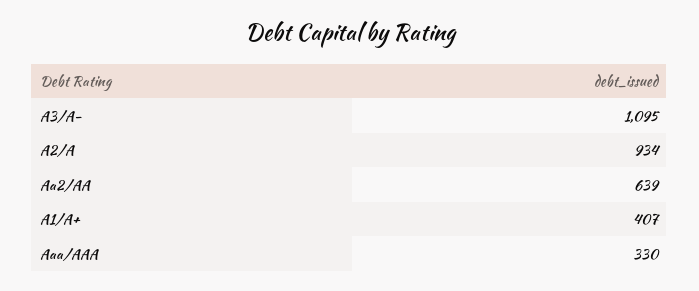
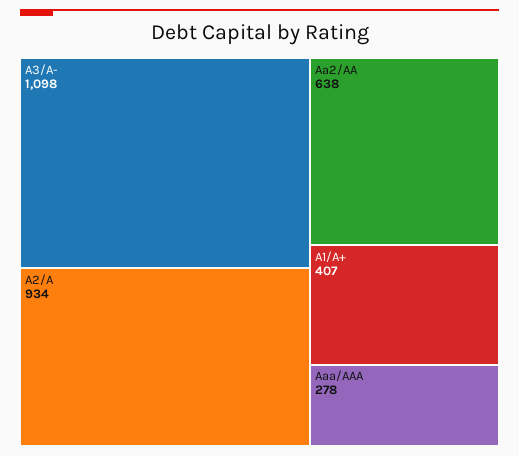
  {
-   "A3/A-": 1095,
+   "A3/A-": 1098,
    "A2/A": 934,
-   "Aa2/AA": 639,
+   "Aa2/AA": 638,
    "A1/A+": 407,
-   "Aaa/AAA": 330
+   "Aaa/AAA": 278
  }

